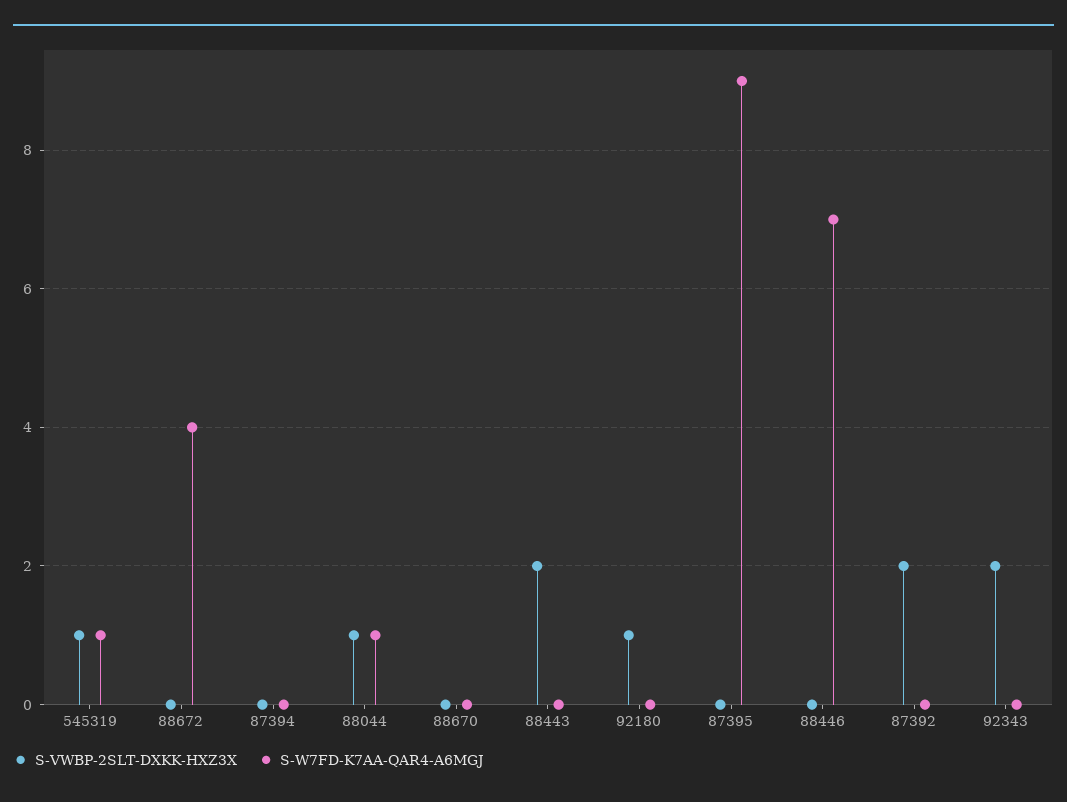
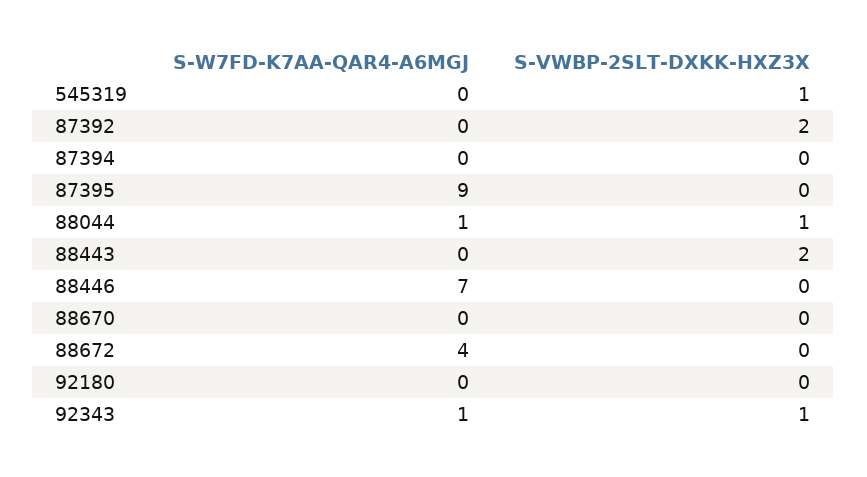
  {
    "S-VWBP-2SLT-DXKK-HXZ3X": {
      "545319": 1,
      "88672": 0,
      "87394": 0,
      "88044": 1,
      "88670": 0,
      "88443": 2,
-     "92180": 1,
+     "92180": 0,
      "87395": 0,
      "88446": 0,
      "87392": 2,
-     "92343": 2
+     "92343": 1
    },
    "S-W7FD-K7AA-QAR4-A6MGJ": {
-     "545319": 1,
+     "545319": 0,
      "88672": 4,
      "87394": 0,
      "88044": 1,
      "88670": 0,
      "88443": 0,
      "92180": 0,
      "87395": 9,
      "88446": 7,
      "87392": 0,
-     "92343": 0
+     "92343": 1
    }
  }

